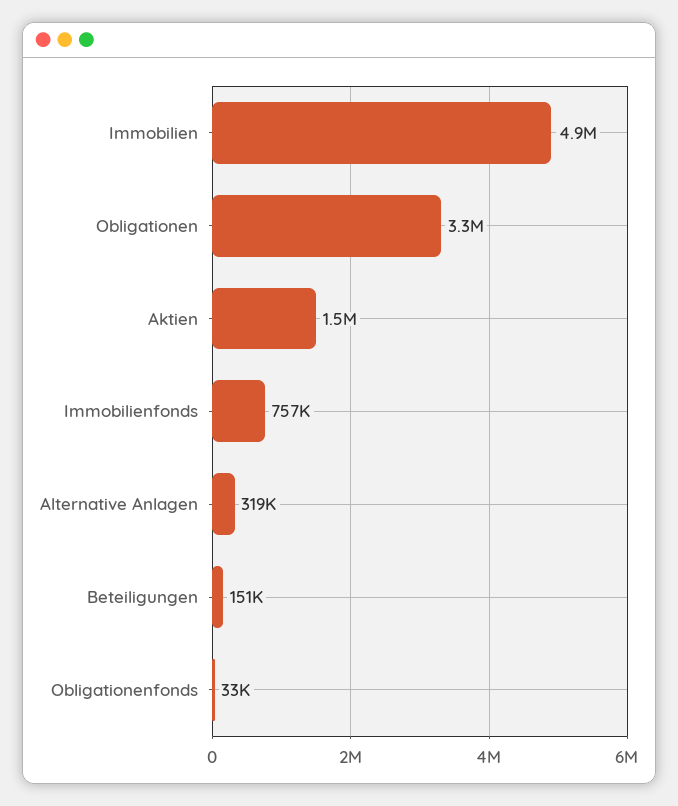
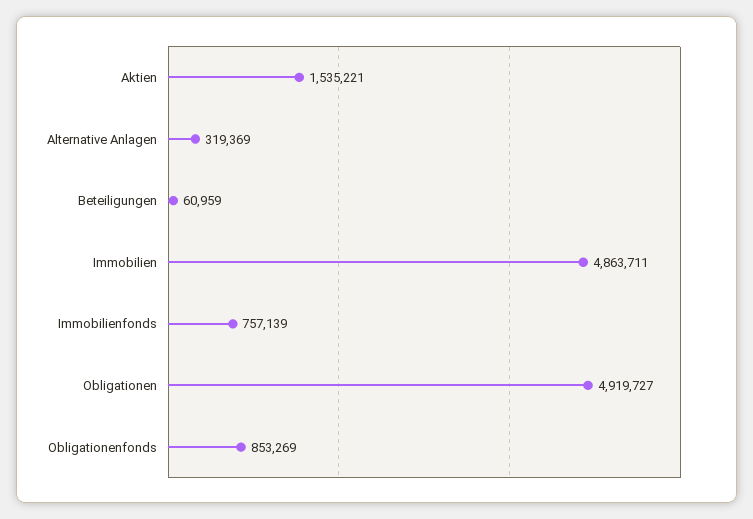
  {
    "Immobilien": 4863711,
-   "Obligationen": 3300000,
+   "Obligationen": 4919727,
    "Aktien": 1535221,
    "Immobilienfonds": 757139,
    "Alternative Anlagen": 319369,
-   "Beteiligungen": 151000,
+   "Beteiligungen": 60959,
-   "Obligationenfonds": 33000
+   "Obligationenfonds": 853269
  }

